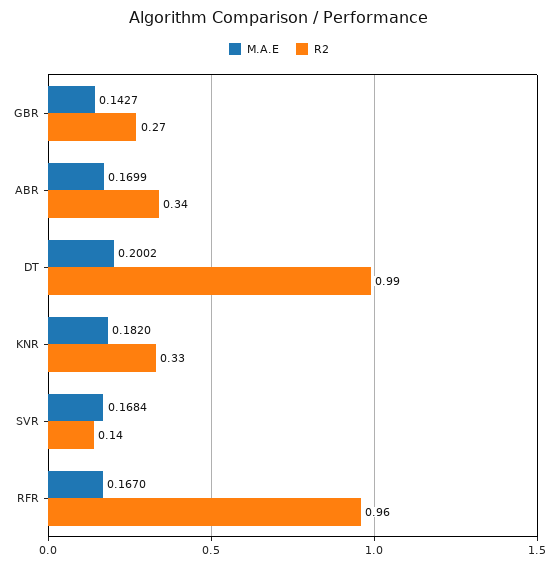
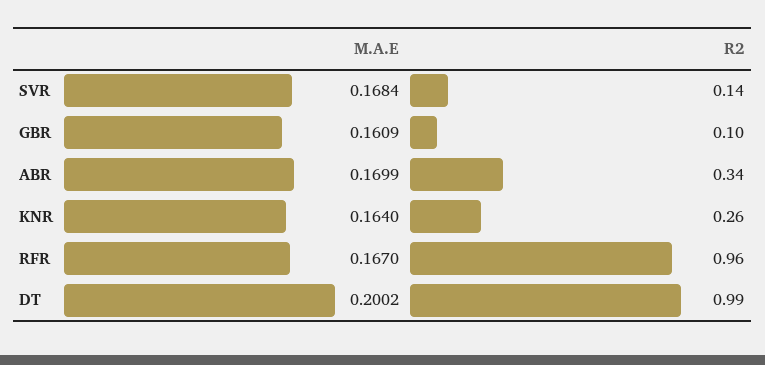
  {
    "M.A.E": {
-     "GBR": 0.1427,
+     "GBR": 0.1609,
      "ABR": 0.1699,
      "DT": 0.2002,
-     "KNR": 0.182,
+     "KNR": 0.164,
      "SVR": 0.1684,
      "RFR": 0.167
    },
    "R2": {
-     "GBR": 0.27,
+     "GBR": 0.1,
      "ABR": 0.34,
      "DT": 0.99,
-     "KNR": 0.33,
+     "KNR": 0.26,
      "SVR": 0.14,
      "RFR": 0.96
    }
  }

